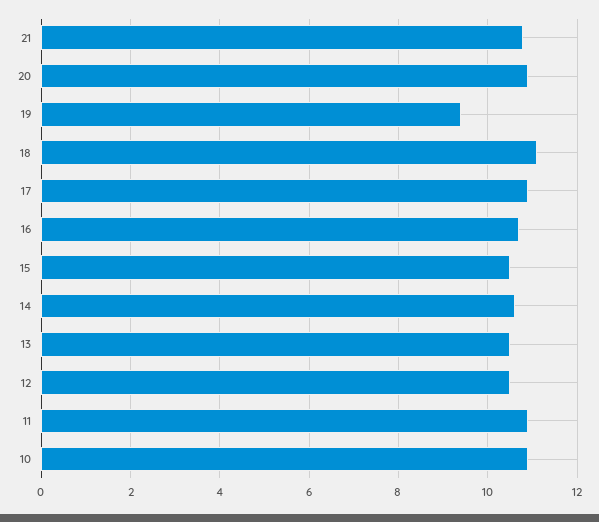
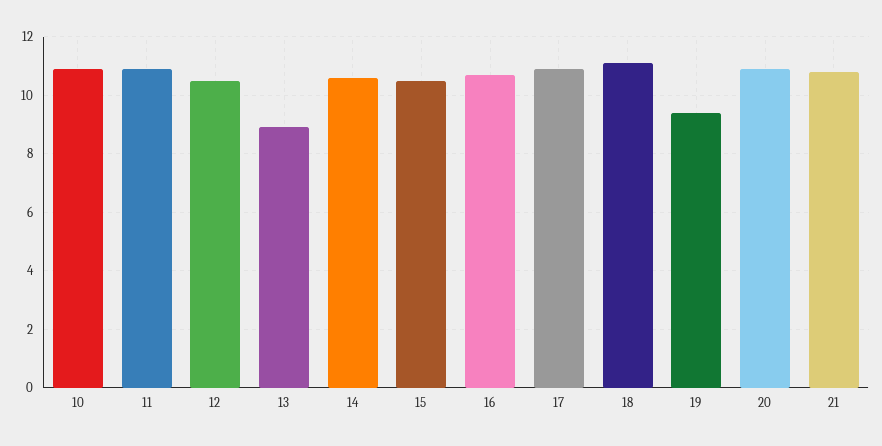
  {
    "21": 11,
    "20": 11,
    "19": 9.5,
    "18": 11,
    "17": 11,
    "16": 10.5,
    "15": 10.5,
    "14": 10.5,
-   "13": 10.5,
+   "13": 9,
    "12": 10.5,
    "11": 11,
    "10": 11
  }

